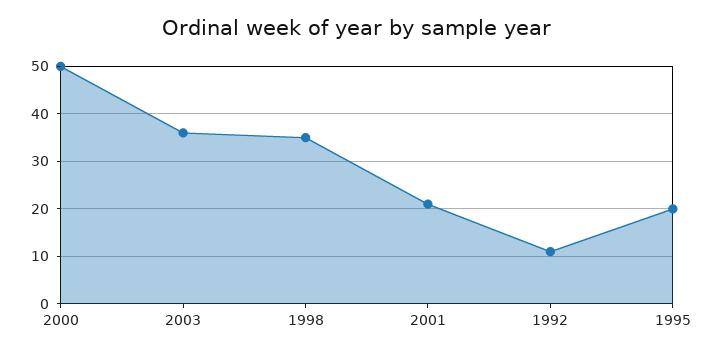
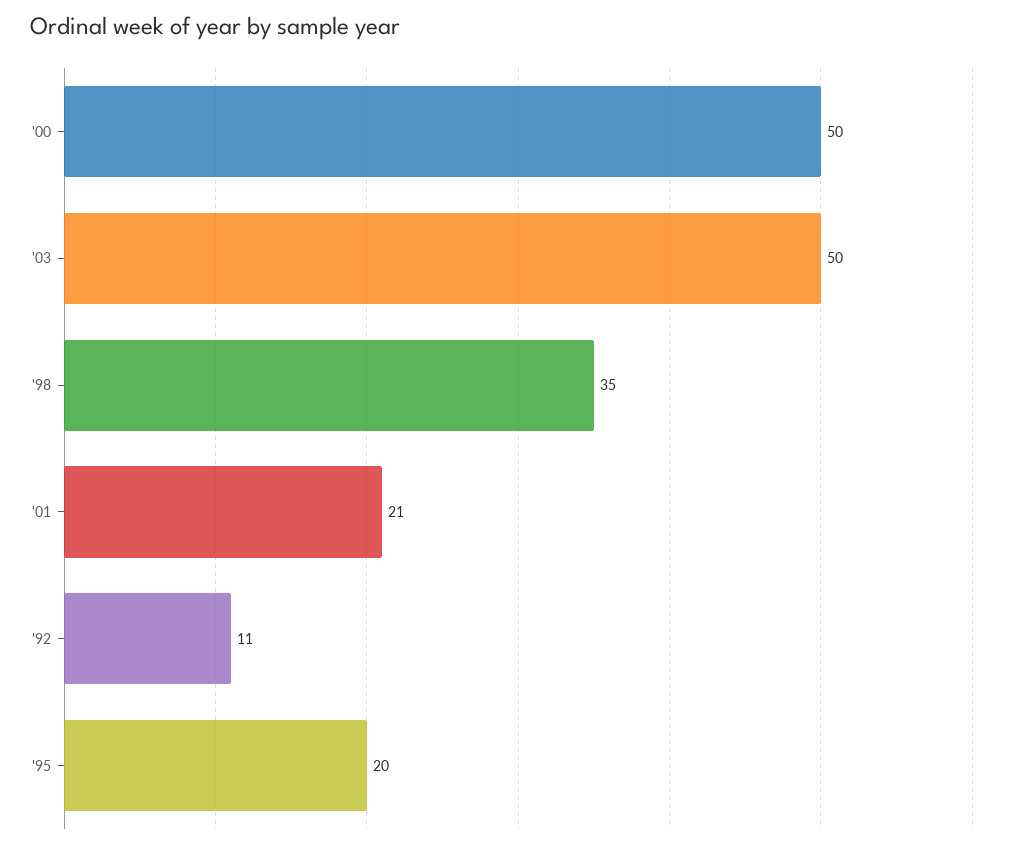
  {
    "2000": 50,
-   "2003": 35,
+   "2003": 50,
    "1998": 35,
    "2001": 21,
    "1992": 11,
    "1995": 20
  }

